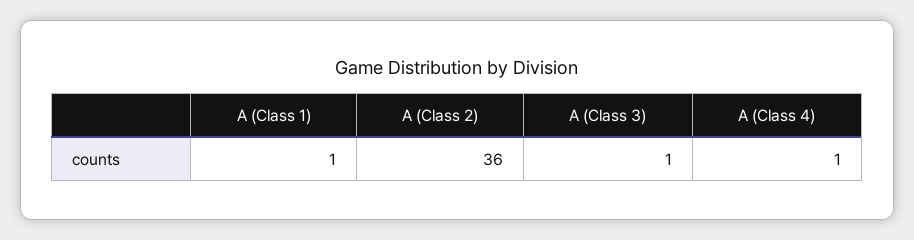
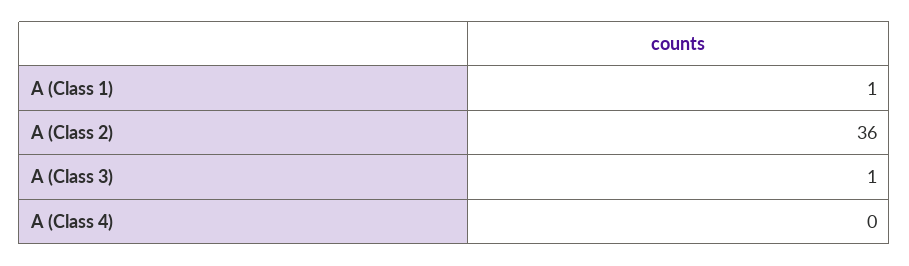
  {
    "A (Class 1)": 1,
    "A (Class 2)": 36,
    "A (Class 3)": 1,
-   "A (Class 4)": 1
+   "A (Class 4)": 0
  }

